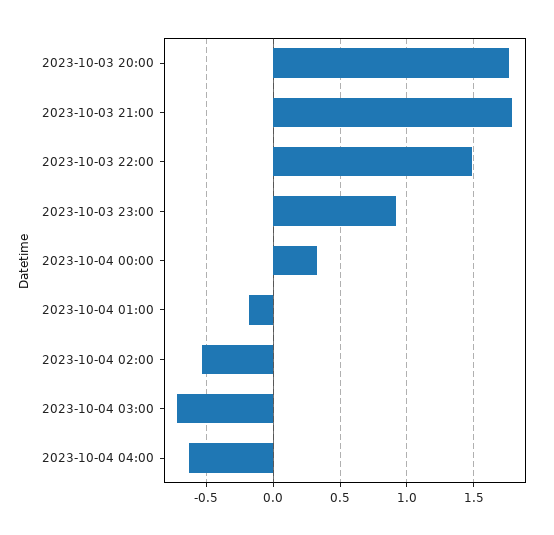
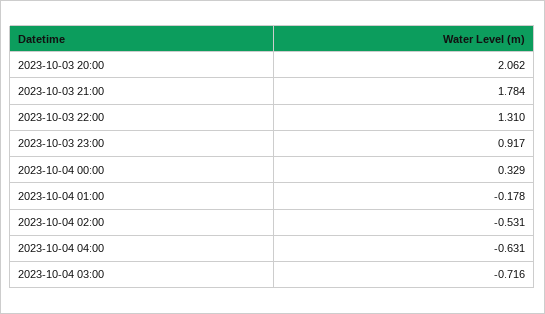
  {
-   "2023-10-03 20:00": 1.75,
+   "2023-10-03 20:00": 2.062,
    "2023-10-03 21:00": 1.784,
-   "2023-10-03 22:00": 1.5,
+   "2023-10-03 22:00": 1.31,
    "2023-10-03 23:00": 0.917,
    "2023-10-04 00:00": 0.329,
    "2023-10-04 01:00": -0.178,
    "2023-10-04 02:00": -0.531,
    "2023-10-04 03:00": -0.716,
    "2023-10-04 04:00": -0.631
  }

